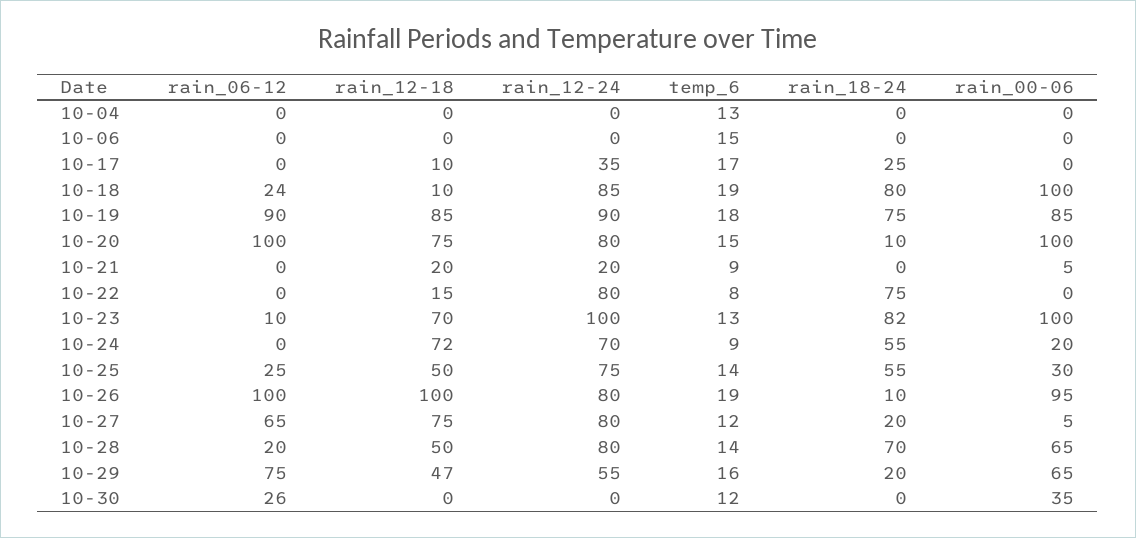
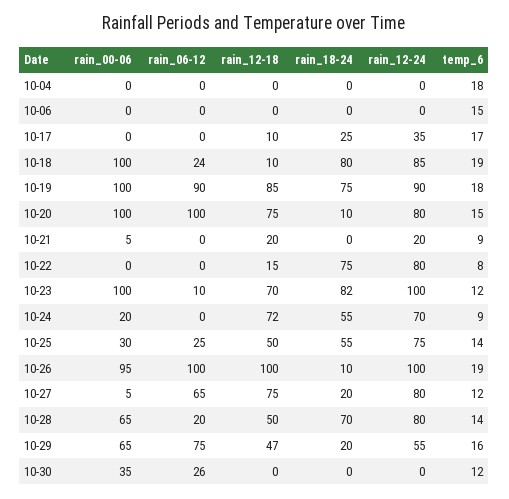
  {
    "rain_06-12": {
      "10-04": 0,
      "10-06": 0,
      "10-17": 0,
      "10-18": 24,
      "10-19": 90,
      "10-20": 100,
      "10-21": 0,
      "10-22": 0,
      "10-23": 10,
      "10-24": 0,
      "10-25": 25,
      "10-26": 100,
      "10-27": 65,
      "10-28": 20,
      "10-29": 75,
      "10-30": 26
    },
    "rain_12-18": {
      "10-04": 0,
      "10-06": 0,
      "10-17": 10,
      "10-18": 10,
      "10-19": 85,
      "10-20": 75,
      "10-21": 20,
      "10-22": 15,
      "10-23": 70,
      "10-24": 72,
      "10-25": 50,
      "10-26": 100,
      "10-27": 75,
      "10-28": 50,
      "10-29": 47,
      "10-30": 0
    },
    "rain_12-24": {
      "10-04": 0,
      "10-06": 0,
      "10-17": 35,
      "10-18": 85,
      "10-19": 90,
      "10-20": 80,
      "10-21": 20,
      "10-22": 80,
      "10-23": 100,
      "10-24": 70,
      "10-25": 75,
-     "10-26": 80,
+     "10-26": 100,
      "10-27": 80,
      "10-28": 80,
      "10-29": 55,
      "10-30": 0
    },
    "temp_6": {
-     "10-04": 13,
+     "10-04": 18,
      "10-06": 15,
      "10-17": 17,
      "10-18": 19,
      "10-19": 18,
      "10-20": 15,
      "10-21": 9,
      "10-22": 8,
-     "10-23": 13,
+     "10-23": 12,
      "10-24": 9,
      "10-25": 14,
      "10-26": 19,
      "10-27": 12,
      "10-28": 14,
      "10-29": 16,
      "10-30": 12
    },
    "rain_18-24": {
      "10-04": 0,
      "10-06": 0,
      "10-17": 25,
      "10-18": 80,
      "10-19": 75,
      "10-20": 10,
      "10-21": 0,
      "10-22": 75,
      "10-23": 82,
      "10-24": 55,
      "10-25": 55,
      "10-26": 10,
      "10-27": 20,
      "10-28": 70,
      "10-29": 20,
      "10-30": 0
    },
    "rain_00-06": {
      "10-04": 0,
      "10-06": 0,
      "10-17": 0,
      "10-18": 100,
-     "10-19": 85,
+     "10-19": 100,
      "10-20": 100,
      "10-21": 5,
      "10-22": 0,
      "10-23": 100,
      "10-24": 20,
      "10-25": 30,
      "10-26": 95,
      "10-27": 5,
      "10-28": 65,
      "10-29": 65,
      "10-30": 35
    }
  }

